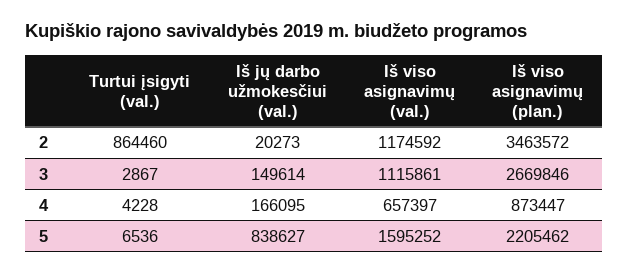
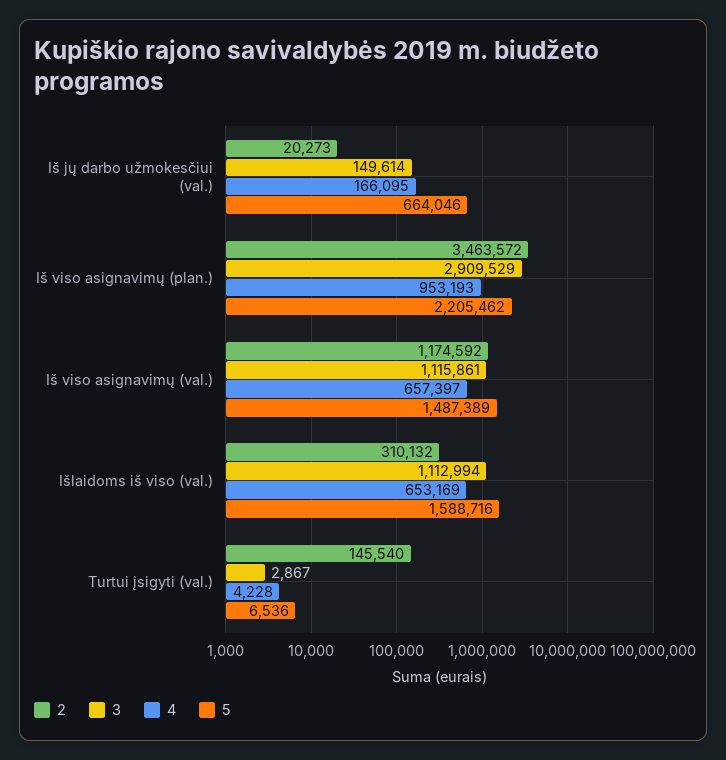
  {
    "2": {
-     "Turtui įsigyti (val.)": 864460,
+     "Turtui įsigyti (val.)": 145540,
      "Iš jų darbo užmokesčiui (val.)": 20273,
      "Iš viso asignavimų (val.)": 1174592,
-     "Iš viso asignavimų (plan.)": 3463572
+     "Iš viso asignavimų (plan.)": 3463572,
+     "Išlaidoms iš viso (val.)": 310132
    },
    "3": {
      "Turtui įsigyti (val.)": 2867,
      "Iš jų darbo užmokesčiui (val.)": 149614,
      "Iš viso asignavimų (val.)": 1115861,
-     "Iš viso asignavimų (plan.)": 2669846
+     "Iš viso asignavimų (plan.)": 2909529,
+     "Išlaidoms iš viso (val.)": 1112994
    },
    "4": {
      "Turtui įsigyti (val.)": 4228,
      "Iš jų darbo užmokesčiui (val.)": 166095,
      "Iš viso asignavimų (val.)": 657397,
-     "Iš viso asignavimų (plan.)": 873447
+     "Iš viso asignavimų (plan.)": 953193,
+     "Išlaidoms iš viso (val.)": 653169
    },
    "5": {
      "Turtui įsigyti (val.)": 6536,
-     "Iš jų darbo užmokesčiui (val.)": 838627,
+     "Iš jų darbo užmokesčiui (val.)": 664046,
-     "Iš viso asignavimų (val.)": 1595252,
+     "Iš viso asignavimų (val.)": 1487389,
-     "Iš viso asignavimų (plan.)": 2205462
+     "Iš viso asignavimų (plan.)": 2205462,
+     "Išlaidoms iš viso (val.)": 1588716
    }
  }

